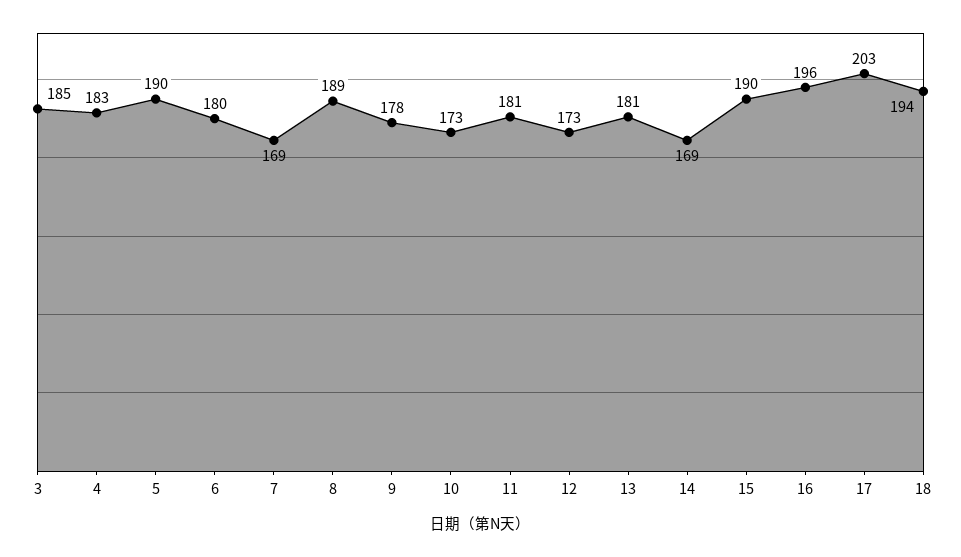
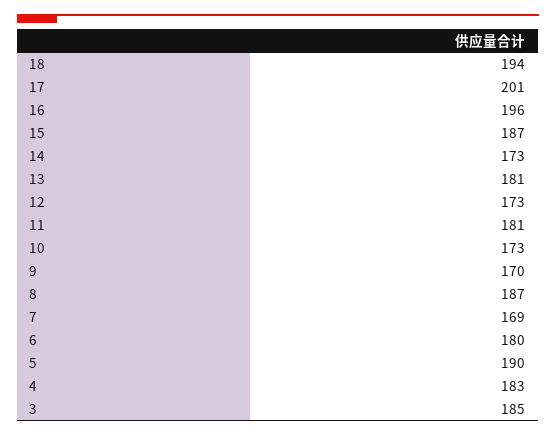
  {
    "3": 185,
    "4": 183,
    "5": 190,
    "6": 180,
    "7": 169,
-   "8": 189,
+   "8": 187,
-   "9": 178,
+   "9": 170,
    "10": 173,
    "11": 181,
    "12": 173,
    "13": 181,
-   "14": 169,
+   "14": 173,
-   "15": 190,
+   "15": 187,
    "16": 196,
-   "17": 203,
+   "17": 201,
    "18": 194
  }

